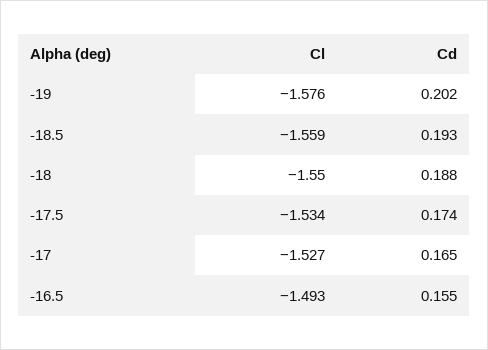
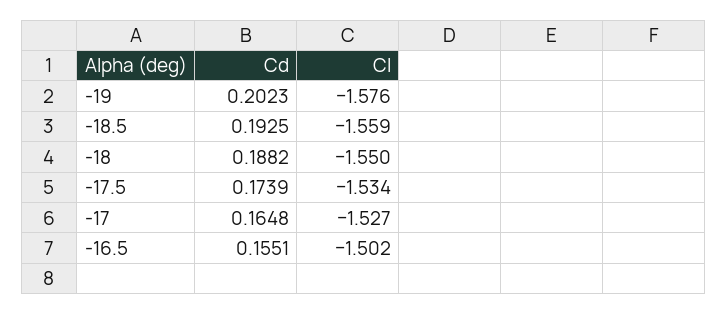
  {
    "Cl": {
      "-19": -1.576,
      "-18.5": -1.559,
      "-18": -1.55,
      "-17.5": -1.534,
      "-17": -1.527,
-     "-16.5": -1.493
+     "-16.5": -1.502
    },
    "Cd": {
      "-19": 0.2023,
      "-18.5": 0.1925,
      "-18": 0.1882,
      "-17.5": 0.1739,
      "-17": 0.1648,
      "-16.5": 0.1551
    }
  }

